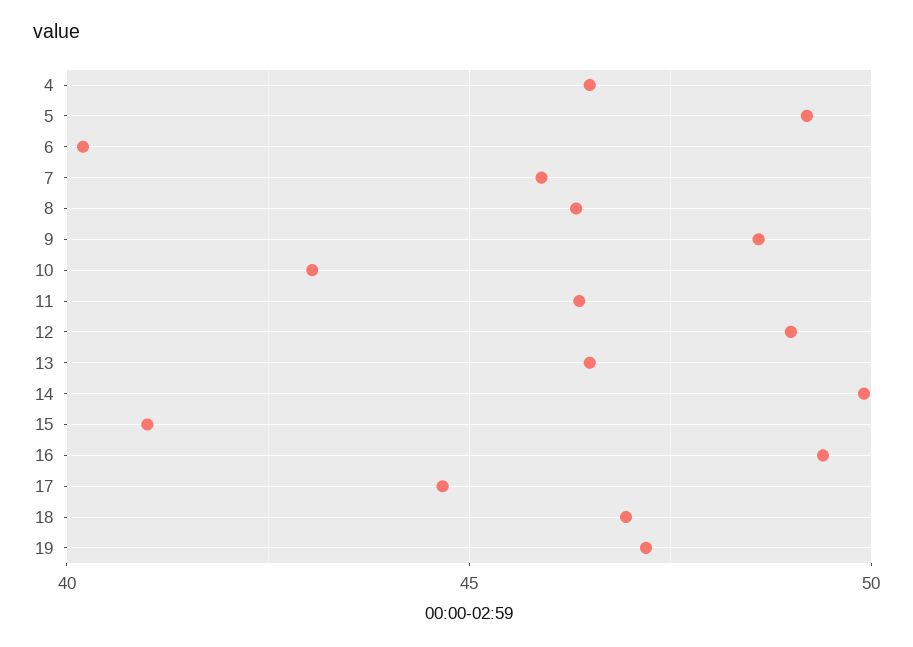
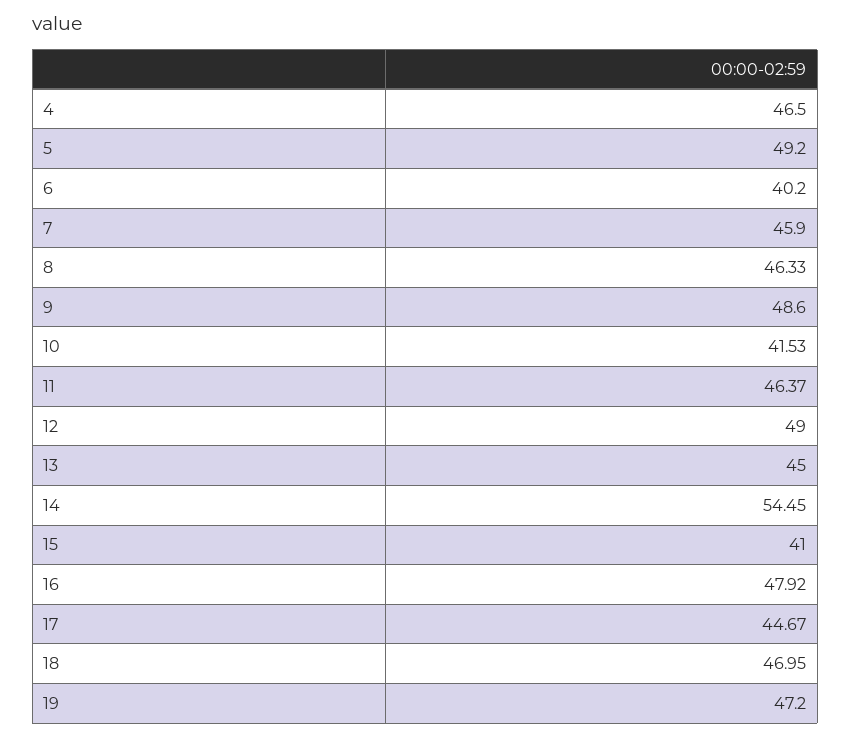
  {
    "4": 46.5,
    "5": 49.2,
    "6": 40.2,
    "7": 45.9,
    "8": 46.33,
    "9": 48.6,
-   "10": 43,
+   "10": 41.53,
    "11": 46.37,
    "12": 49,
-   "13": 46.5,
+   "13": 45,
-   "14": 50,
+   "14": 54.45,
    "15": 41,
-   "16": 49.5,
+   "16": 47.92,
    "17": 44.67,
    "18": 46.95,
    "19": 47.2
  }

